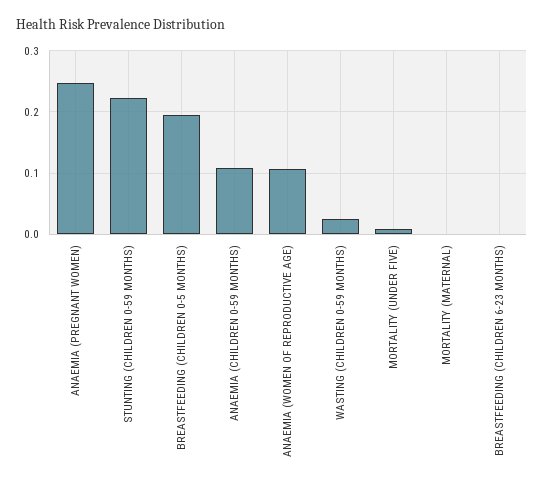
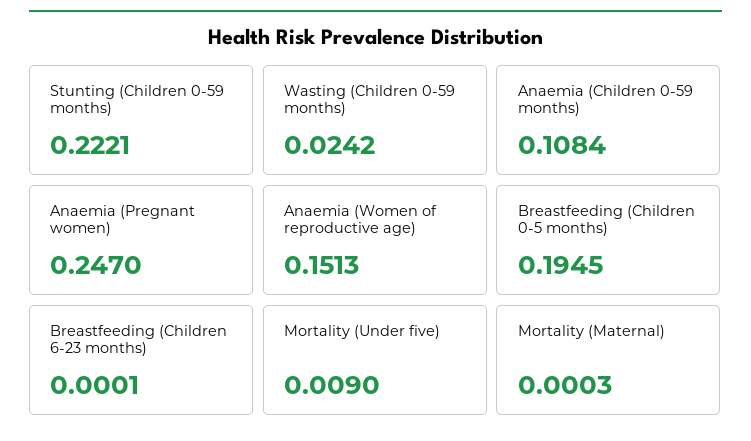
  {
    "ANAEMIA (PREGNANT WOMEN)": 0.247,
    "STUNTING (CHILDREN 0-59 MONTHS)": 0.2221,
    "BREASTFEEDING (CHILDREN 0-5 MONTHS)": 0.1945,
    "ANAEMIA (CHILDREN 0-59 MONTHS)": 0.1084,
-   "ANAEMIA (WOMEN OF REPRODUCTIVE AGE)": 0.11,
+   "ANAEMIA (WOMEN OF REPRODUCTIVE AGE)": 0.1513,
    "WASTING (CHILDREN 0-59 MONTHS)": 0.0242,
    "MORTALITY (UNDER FIVE)": 0.009,
    "MORTALITY (MATERNAL)": 0.0003,
    "BREASTFEEDING (CHILDREN 6-23 MONTHS)": 0.0001
  }

